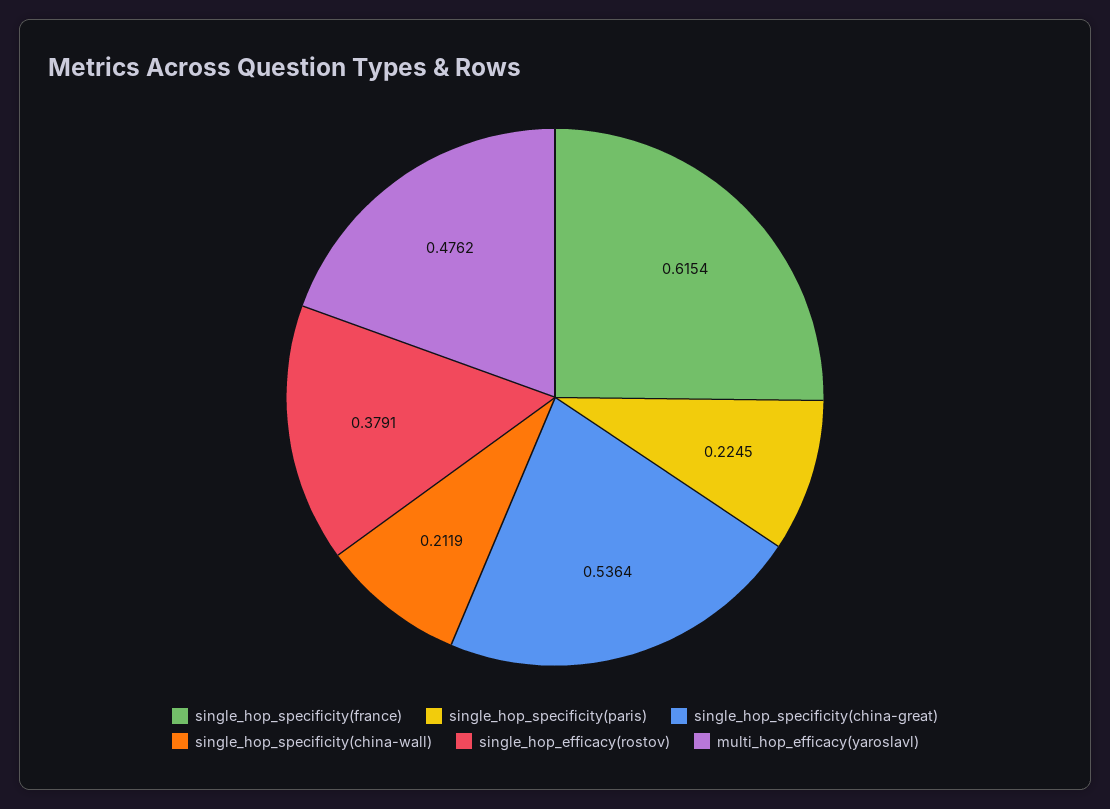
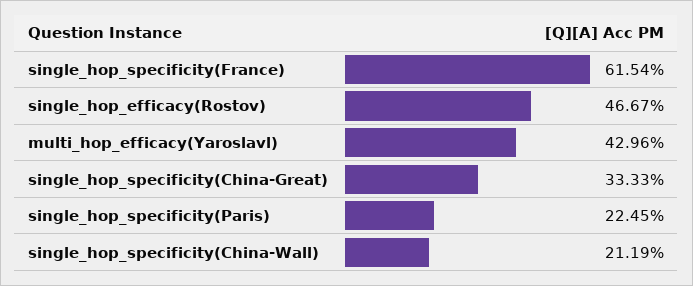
  {
    "single_hop_specificity(france)": 0.6154,
    "single_hop_specificity(paris)": 0.2245,
-   "single_hop_specificity(china-great)": 0.5364,
+   "single_hop_specificity(china-great)": 0.3333,
    "single_hop_specificity(china-wall)": 0.2119,
-   "single_hop_efficacy(rostov)": 0.3791,
+   "single_hop_efficacy(rostov)": 0.4667,
-   "multi_hop_efficacy(yaroslavl)": 0.4762
+   "multi_hop_efficacy(yaroslavl)": 0.4296
  }

